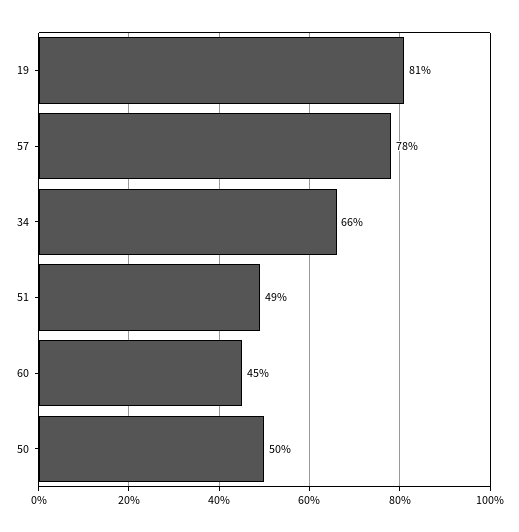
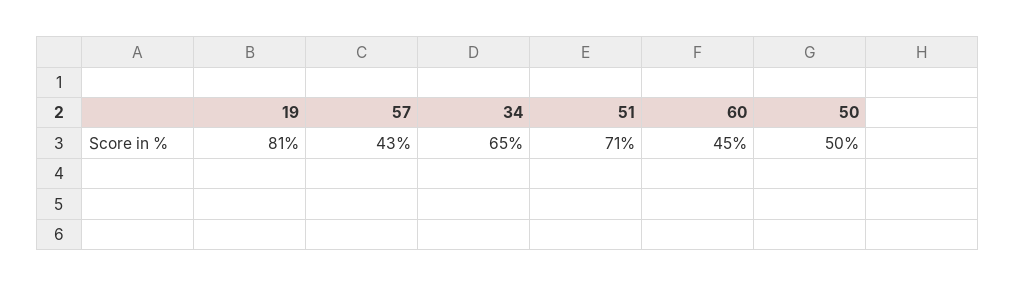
  {
    "19": 81,
-   "57": 78,
+   "57": 43,
-   "34": 66,
+   "34": 65,
-   "51": 49,
+   "51": 71,
    "60": 45,
    "50": 50
  }

